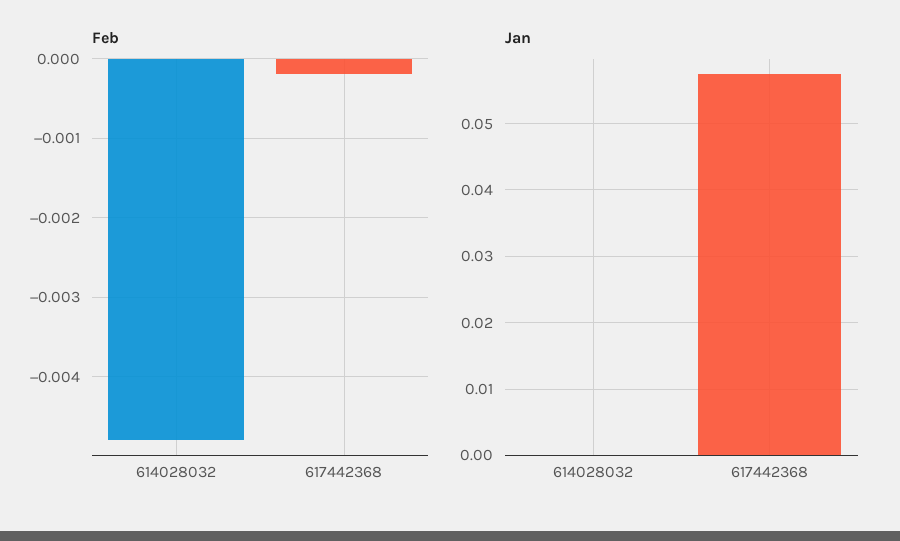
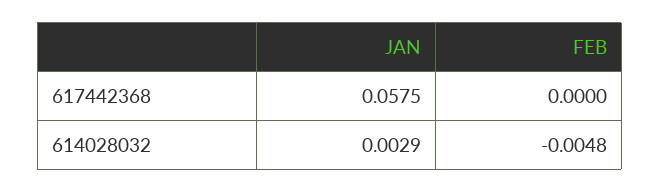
  {
    "Feb": {
      "614028032": -0.0048,
-     "617442368": -0.0002
+     "617442368": 0
    },
    "Jan": {
-     "614028032": 0,
+     "614028032": 0.0029,
      "617442368": 0.0575
    }
  }

